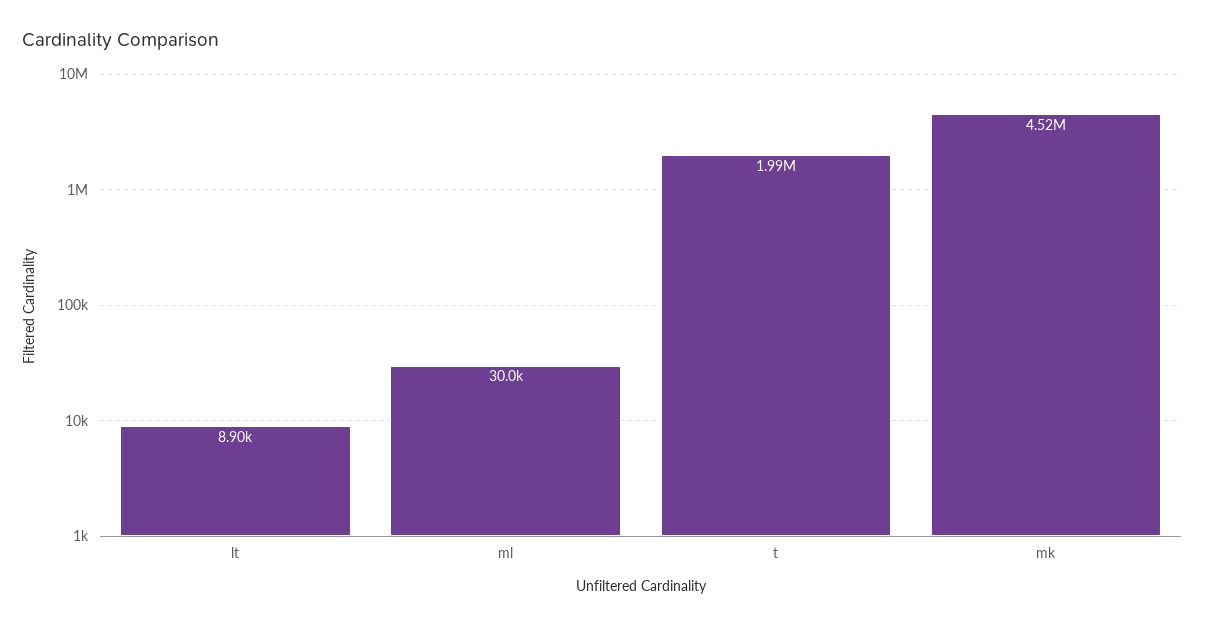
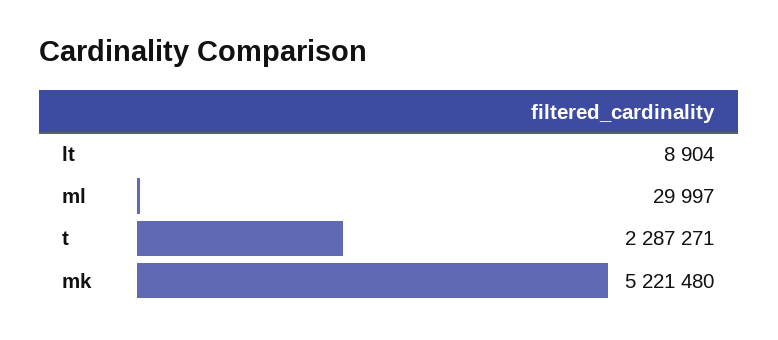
  {
    "lt": 8904,
    "ml": 29997,
-   "t": 1990000,
+   "t": 2287271,
-   "mk": 4520000
+   "mk": 5221480
  }

